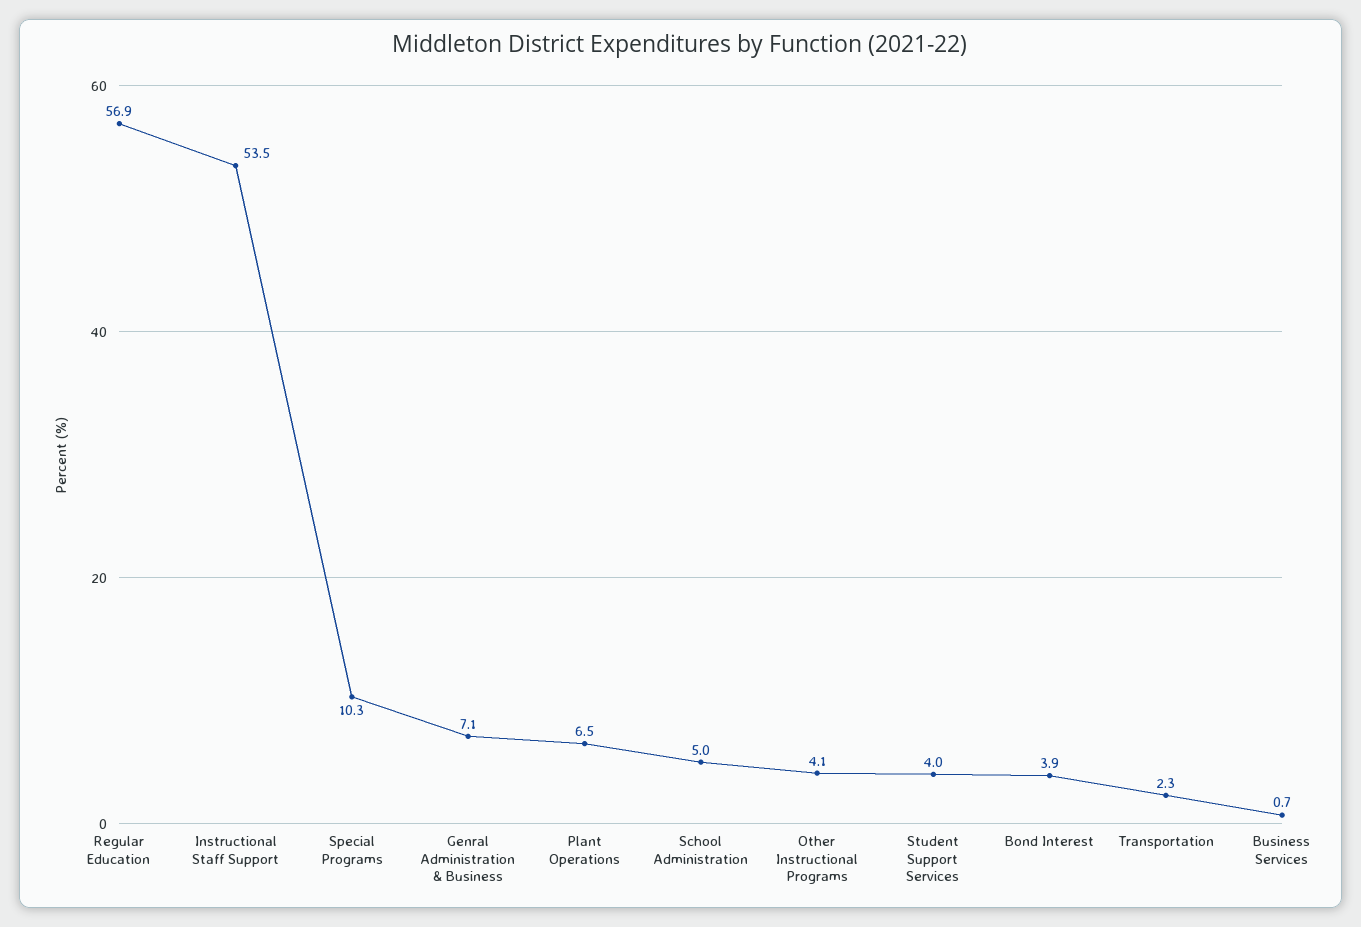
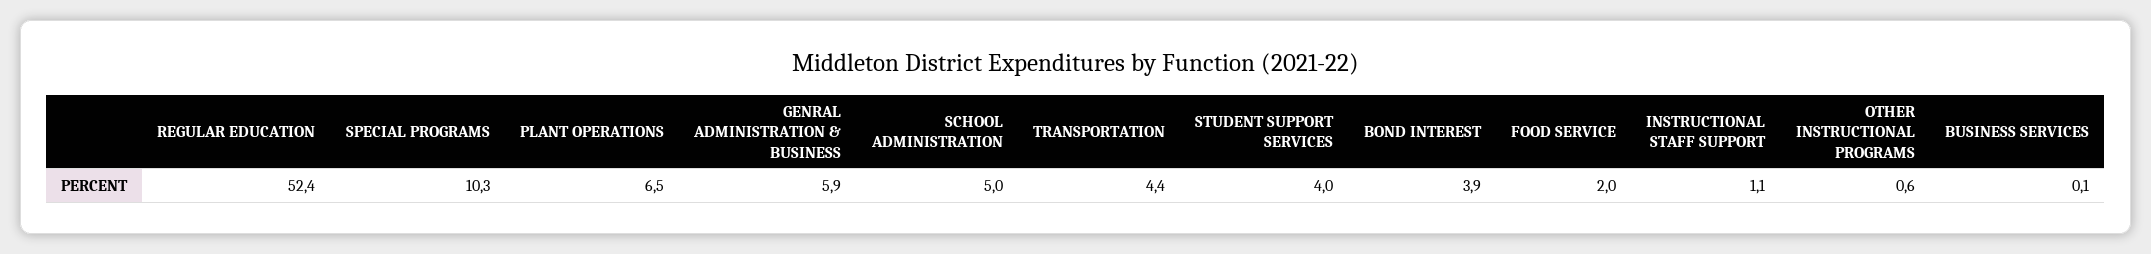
  {
-   "Regular Education": 56.9,
+   "Regular Education": 52.4,
-   "Instructional Staff Support": 53.5,
+   "Instructional Staff Support": 1.1,
    "Special Programs": 10.3,
-   "Genral Administration & Business": 7.1,
+   "Genral Administration & Business": 5.9,
    "Plant Operations": 6.5,
    "School Administration": 5,
-   "Other Instructional Programs": 4.1,
+   "Other Instructional Programs": 0.6,
    "Student Support Services": 4,
    "Bond Interest": 3.9,
-   "Transportation": 2.3,
+   "Transportation": 4.4,
-   "Business Services": 0.7
+   "Business Services": 0.1,
+   "FOOD SERVICE": 2
  }

